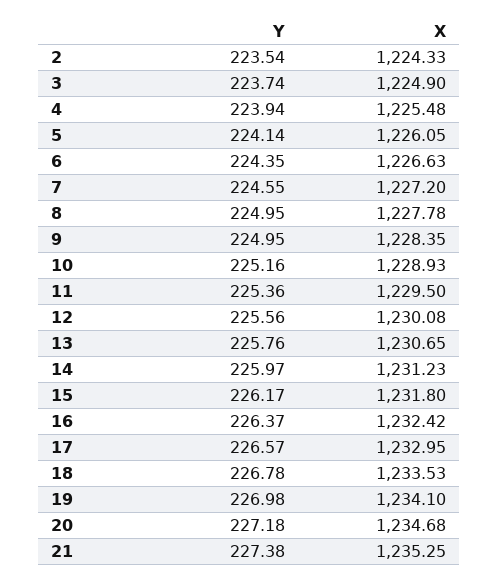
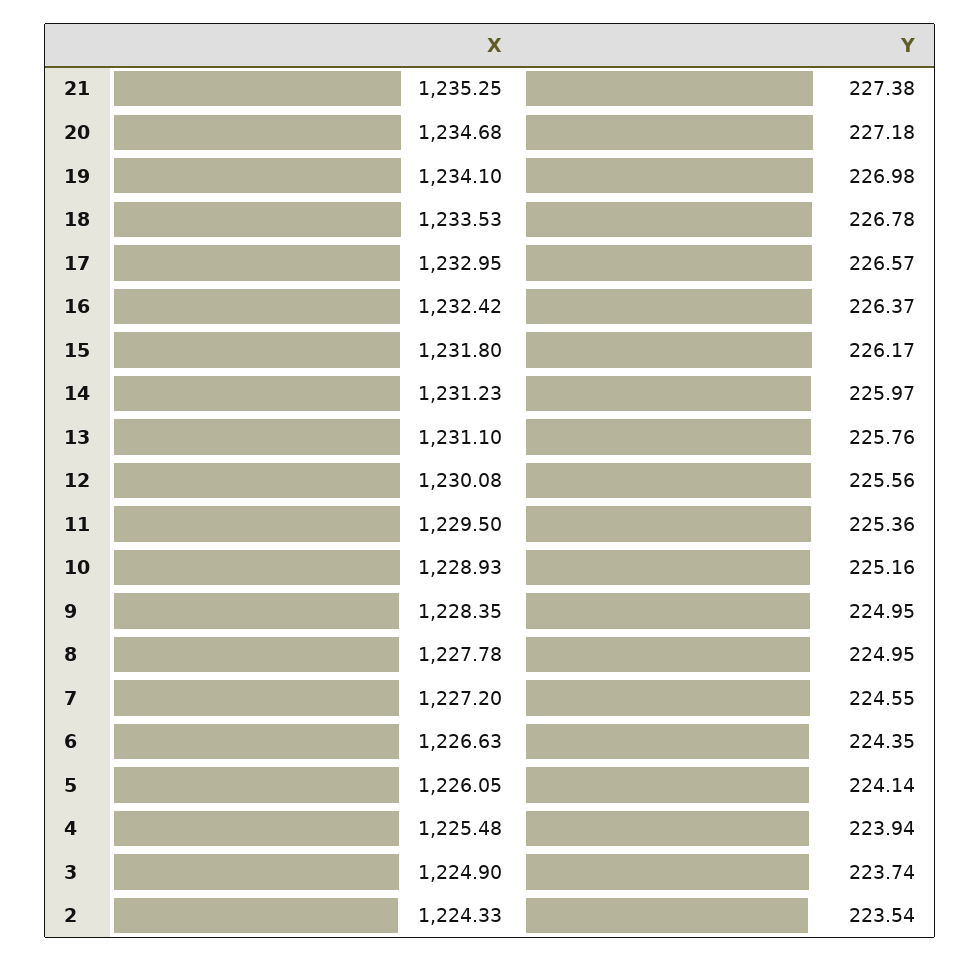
  {
    "Y": {
      "2": 223.54,
      "3": 223.74,
      "4": 223.94,
      "5": 224.14,
      "6": 224.35,
      "7": 224.55,
      "8": 224.95,
      "9": 224.95,
      "10": 225.16,
      "11": 225.36,
      "12": 225.56,
      "13": 225.76,
      "14": 225.97,
      "15": 226.17,
      "16": 226.37,
      "17": 226.57,
      "18": 226.78,
      "19": 226.98,
      "20": 227.18,
      "21": 227.38
    },
    "X": {
      "2": 1224.33,
      "3": 1224.9,
      "4": 1225.48,
      "5": 1226.05,
      "6": 1226.63,
      "7": 1227.2,
      "8": 1227.78,
      "9": 1228.35,
      "10": 1228.93,
      "11": 1229.5,
      "12": 1230.08,
-     "13": 1230.65,
+     "13": 1231.1,
      "14": 1231.23,
      "15": 1231.8,
      "16": 1232.42,
      "17": 1232.95,
      "18": 1233.53,
      "19": 1234.1,
      "20": 1234.68,
      "21": 1235.25
    }
  }

